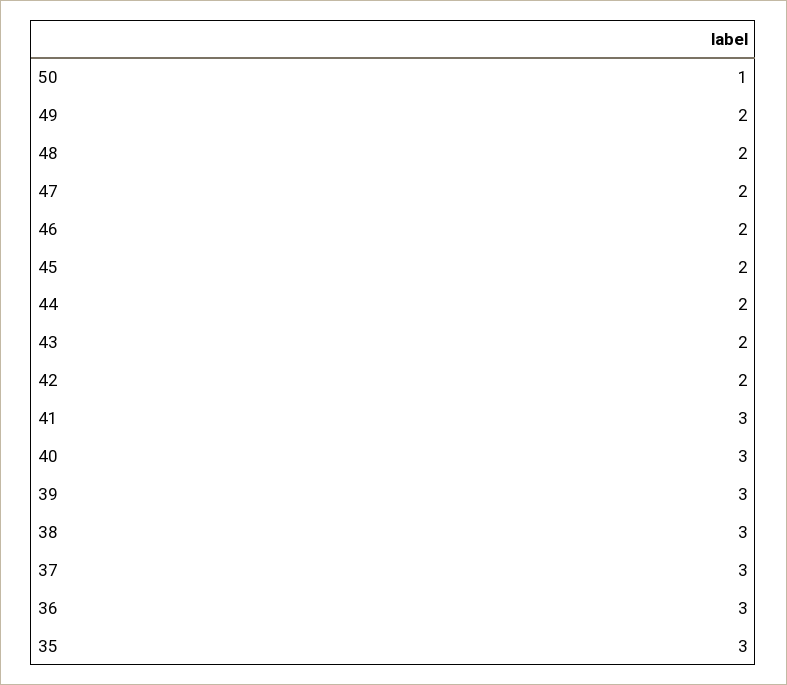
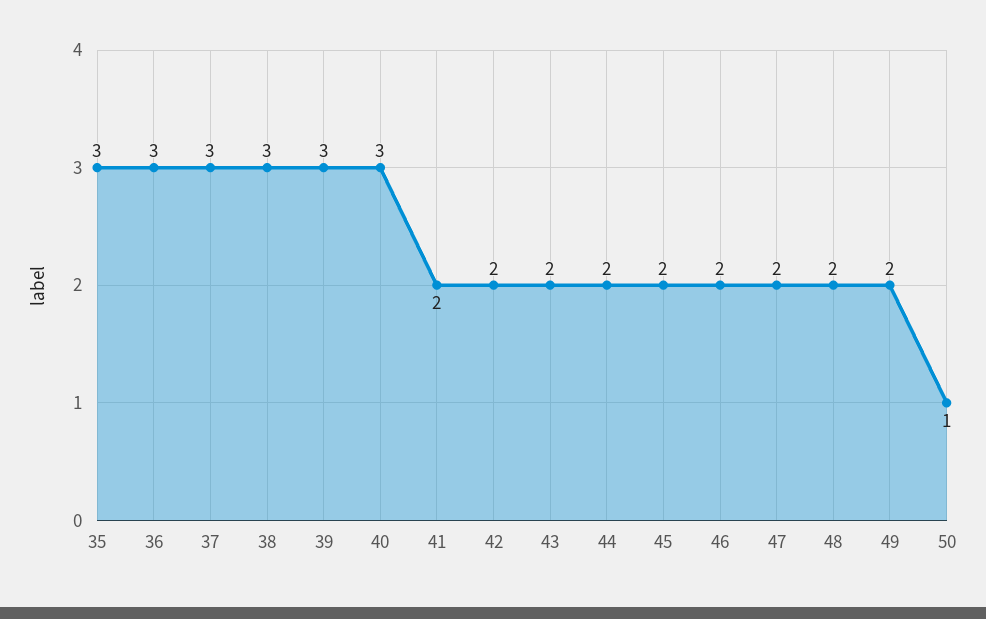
  {
    "50": 1,
    "49": 2,
    "48": 2,
    "47": 2,
    "46": 2,
    "45": 2,
    "44": 2,
    "43": 2,
    "42": 2,
-   "41": 3,
+   "41": 2,
    "40": 3,
    "39": 3,
    "38": 3,
    "37": 3,
    "36": 3,
    "35": 3
  }

